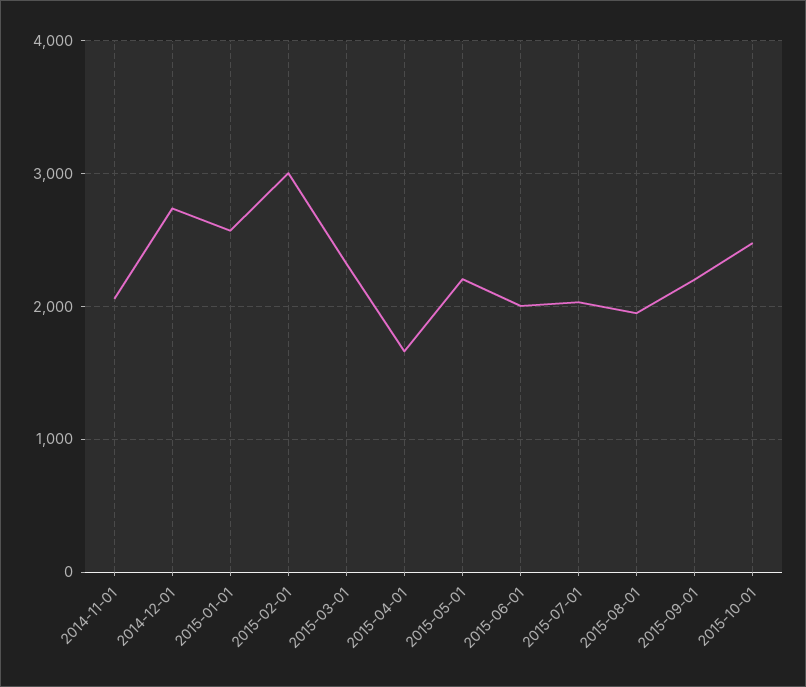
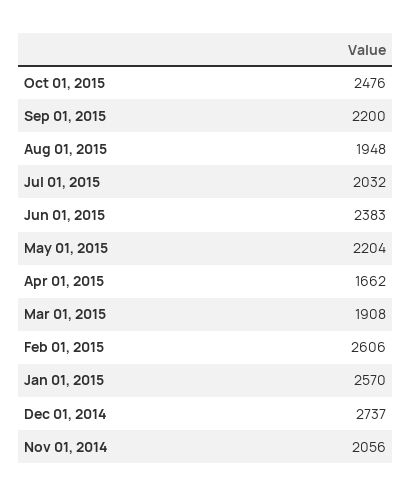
  {
    "2014-11-01": 2056,
    "2014-12-01": 2737,
    "2015-01-01": 2570,
-   "2015-02-01": 3000,
+   "2015-02-01": 2606,
-   "2015-03-01": 2300,
+   "2015-03-01": 1908,
    "2015-04-01": 1662,
    "2015-05-01": 2204,
-   "2015-06-01": 2000,
+   "2015-06-01": 2383,
    "2015-07-01": 2032,
    "2015-08-01": 1948,
    "2015-09-01": 2200,
    "2015-10-01": 2476
  }

